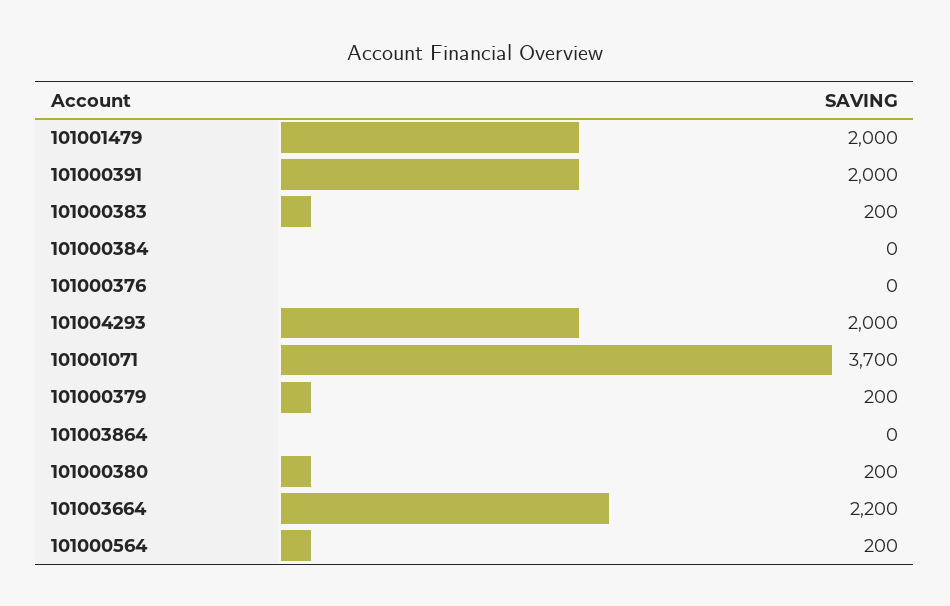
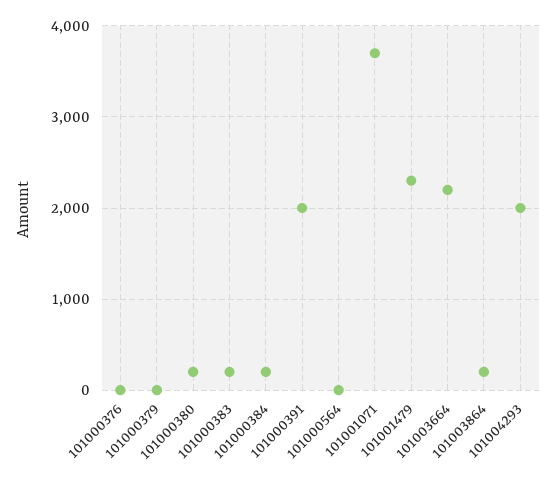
  {
-   "101001479": 2000,
+   "101001479": 2300,
    "101000391": 2000,
    "101000383": 200,
-   "101000384": 0,
+   "101000384": 200,
    "101000376": 0,
    "101004293": 2000,
    "101001071": 3700,
-   "101000379": 200,
+   "101000379": 0,
-   "101003864": 0,
+   "101003864": 200,
    "101000380": 200,
    "101003664": 2200,
-   "101000564": 200
+   "101000564": 0
  }

